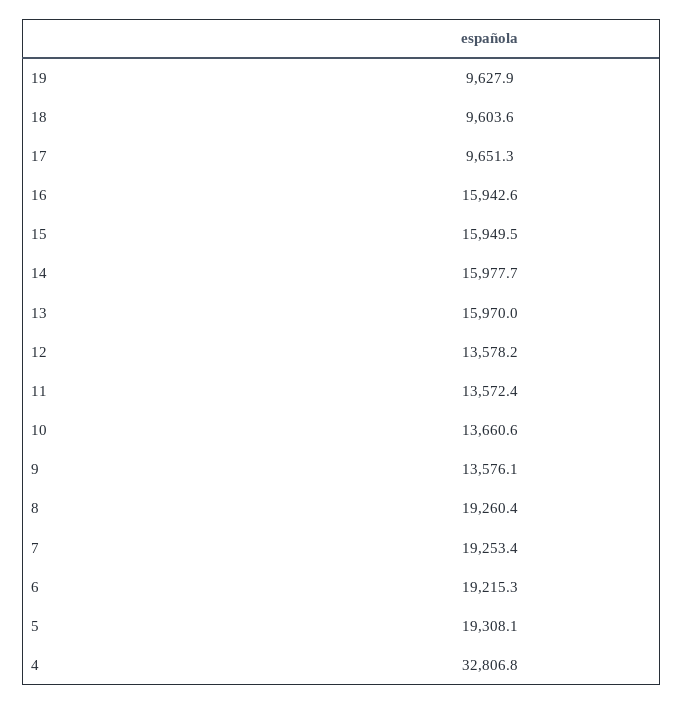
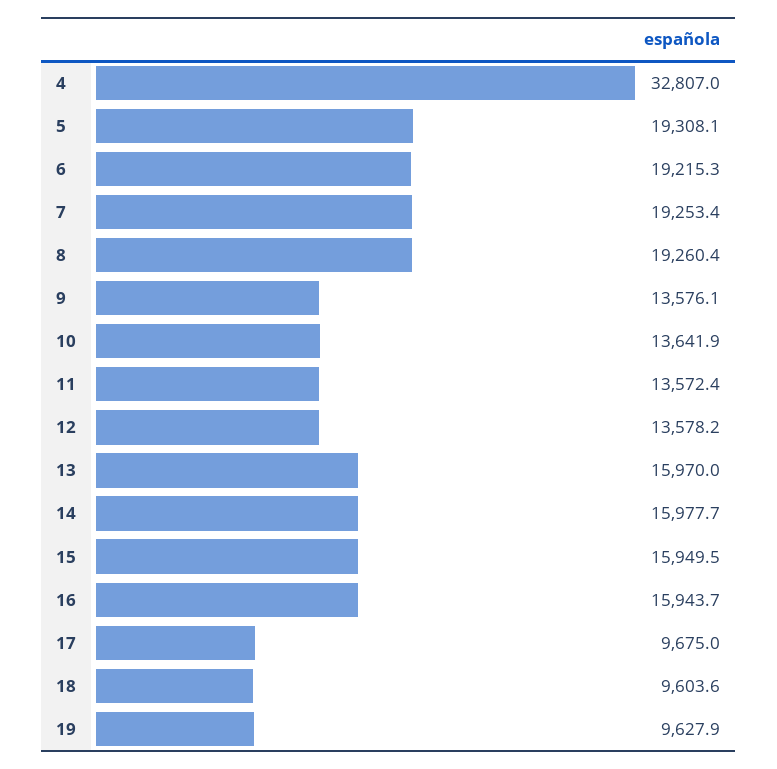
  {
    "19": 9627.9,
    "18": 9603.6,
-   "17": 9651.3,
+   "17": 9675,
-   "16": 15942.6,
+   "16": 15943.7,
    "15": 15949.5,
    "14": 15977.7,
    "13": 15970,
    "12": 13578.2,
    "11": 13572.4,
-   "10": 13660.6,
+   "10": 13641.9,
    "9": 13576.1,
    "8": 19260.4,
    "7": 19253.4,
    "6": 19215.3,
    "5": 19308.1,
-   "4": 32806.8
+   "4": 32807
  }

